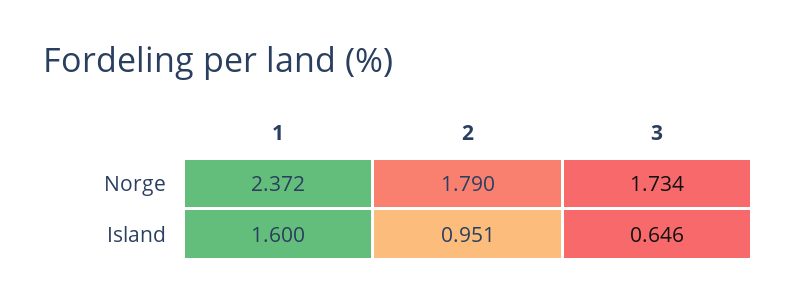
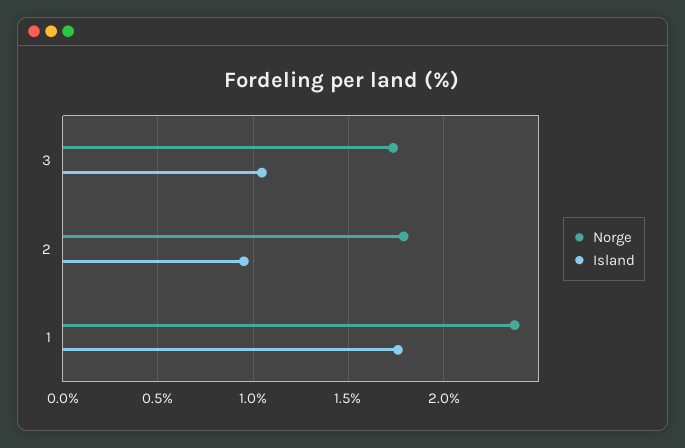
  {
    "Norge": {
      "1": 2.372,
      "2": 1.79,
      "3": 1.734
    },
    "Island": {
-     "1": 1.6,
+     "1": 1.75,
      "2": 0.951,
-     "3": 0.646
+     "3": 1.05
    }
  }

